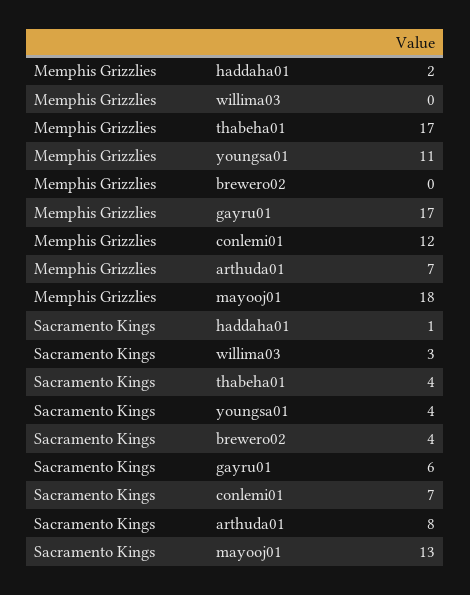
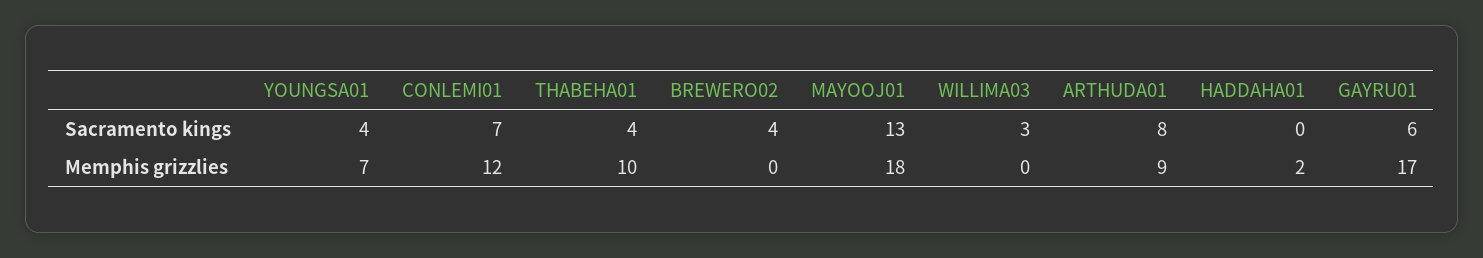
  {
    "Memphis Grizzlies": {
      "haddaha01": 2,
      "willima03": 0,
-     "thabeha01": 17,
+     "thabeha01": 10,
-     "youngsa01": 11,
+     "youngsa01": 7,
      "brewero02": 0,
      "gayru01": 17,
      "conlemi01": 12,
-     "arthuda01": 7,
+     "arthuda01": 9,
      "mayooj01": 18
    },
    "Sacramento Kings": {
-     "haddaha01": 1,
+     "haddaha01": 0,
      "willima03": 3,
      "thabeha01": 4,
      "youngsa01": 4,
      "brewero02": 4,
      "gayru01": 6,
      "conlemi01": 7,
      "arthuda01": 8,
      "mayooj01": 13
    }
  }

